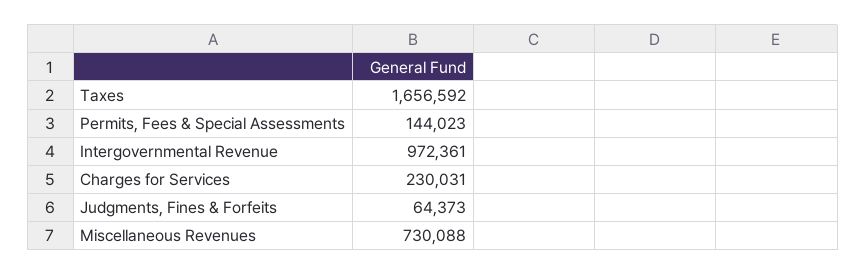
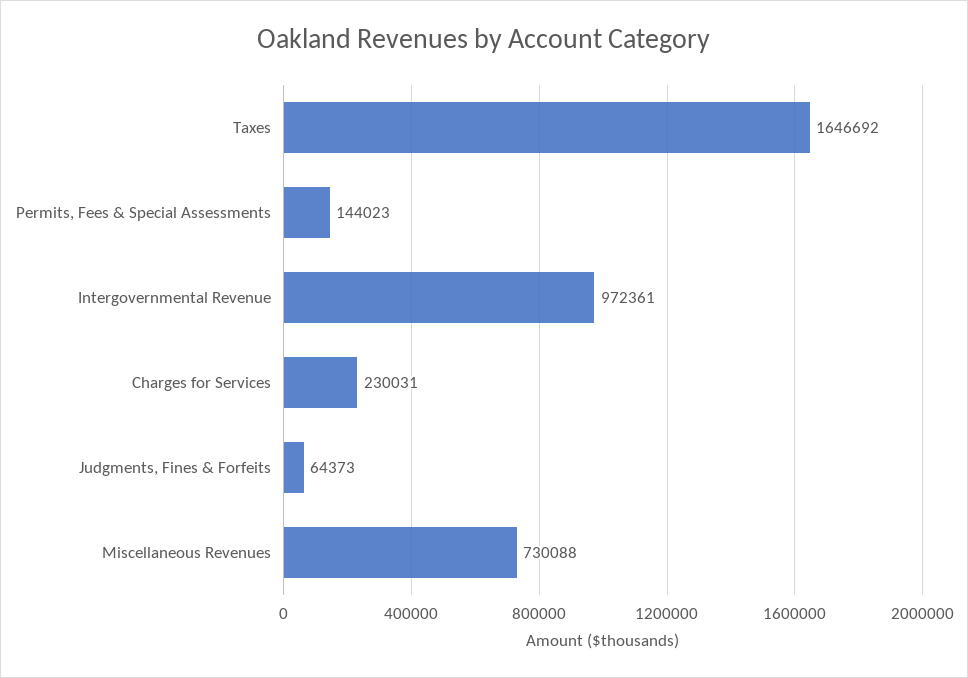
  {
-   "Taxes": 1656592,
+   "Taxes": 1646692,
    "Permits, Fees & Special Assessments": 144023,
    "Intergovernmental Revenue": 972361,
    "Charges for Services": 230031,
    "Judgments, Fines & Forfeits": 64373,
    "Miscellaneous Revenues": 730088
  }

